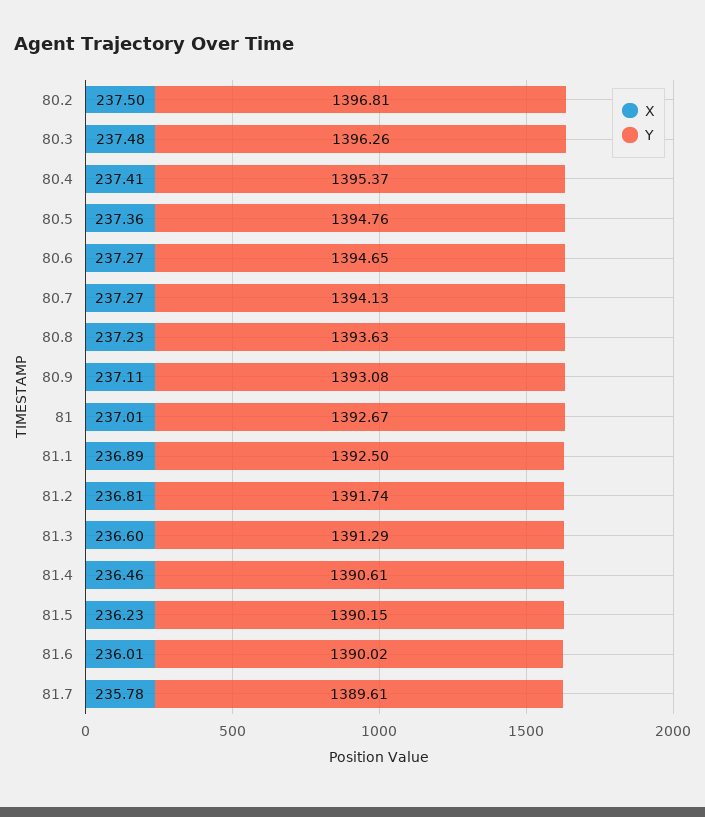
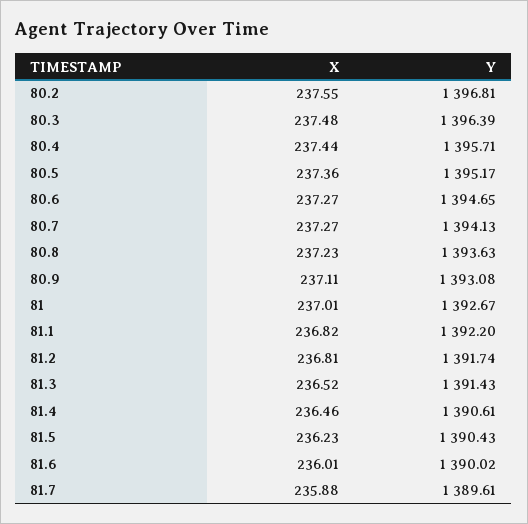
  {
    "X": {
-     "80.2": 237.5,
+     "80.2": 237.55,
      "80.3": 237.48,
-     "80.4": 237.41,
+     "80.4": 237.44,
      "80.5": 237.36,
      "80.6": 237.27,
      "80.7": 237.27,
      "80.8": 237.23,
      "80.9": 237.11,
      "81": 237.01,
-     "81.1": 236.89,
+     "81.1": 236.82,
      "81.2": 236.81,
-     "81.3": 236.6,
+     "81.3": 236.52,
      "81.4": 236.46,
      "81.5": 236.23,
      "81.6": 236.01,
-     "81.7": 235.78
+     "81.7": 235.88
    },
    "Y": {
      "80.2": 1396.81,
-     "80.3": 1396.26,
+     "80.3": 1396.39,
-     "80.4": 1395.37,
+     "80.4": 1395.71,
-     "80.5": 1394.76,
+     "80.5": 1395.17,
      "80.6": 1394.65,
      "80.7": 1394.13,
      "80.8": 1393.63,
      "80.9": 1393.08,
      "81": 1392.67,
-     "81.1": 1392.5,
+     "81.1": 1392.2,
      "81.2": 1391.74,
-     "81.3": 1391.29,
+     "81.3": 1391.43,
      "81.4": 1390.61,
-     "81.5": 1390.15,
+     "81.5": 1390.43,
      "81.6": 1390.02,
      "81.7": 1389.61
    }
  }

